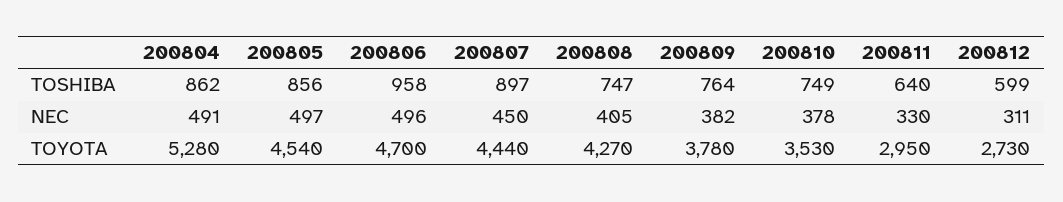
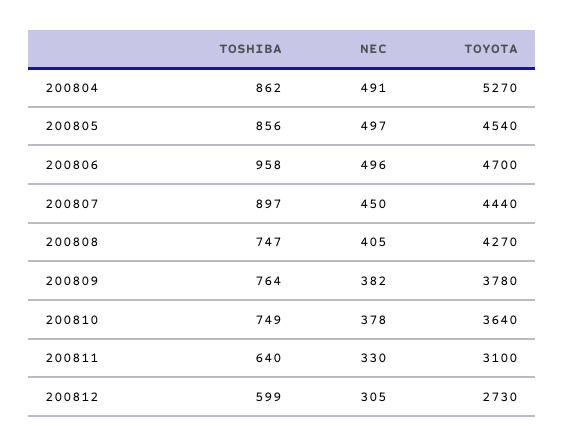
  {
    "200804": {
      "TOSHIBA": 862,
      "NEC": 491,
-     "TOYOTA": 5280
+     "TOYOTA": 5270
    },
    "200805": {
      "TOSHIBA": 856,
      "NEC": 497,
      "TOYOTA": 4540
    },
    "200806": {
      "TOSHIBA": 958,
      "NEC": 496,
      "TOYOTA": 4700
    },
    "200807": {
      "TOSHIBA": 897,
      "NEC": 450,
      "TOYOTA": 4440
    },
    "200808": {
      "TOSHIBA": 747,
      "NEC": 405,
      "TOYOTA": 4270
    },
    "200809": {
      "TOSHIBA": 764,
      "NEC": 382,
      "TOYOTA": 3780
    },
    "200810": {
      "TOSHIBA": 749,
      "NEC": 378,
-     "TOYOTA": 3530
+     "TOYOTA": 3640
    },
    "200811": {
      "TOSHIBA": 640,
      "NEC": 330,
-     "TOYOTA": 2950
+     "TOYOTA": 3100
    },
    "200812": {
      "TOSHIBA": 599,
-     "NEC": 311,
+     "NEC": 305,
      "TOYOTA": 2730
    }
  }

